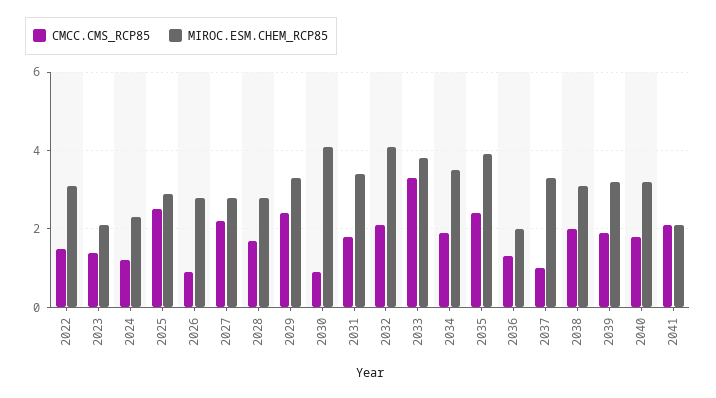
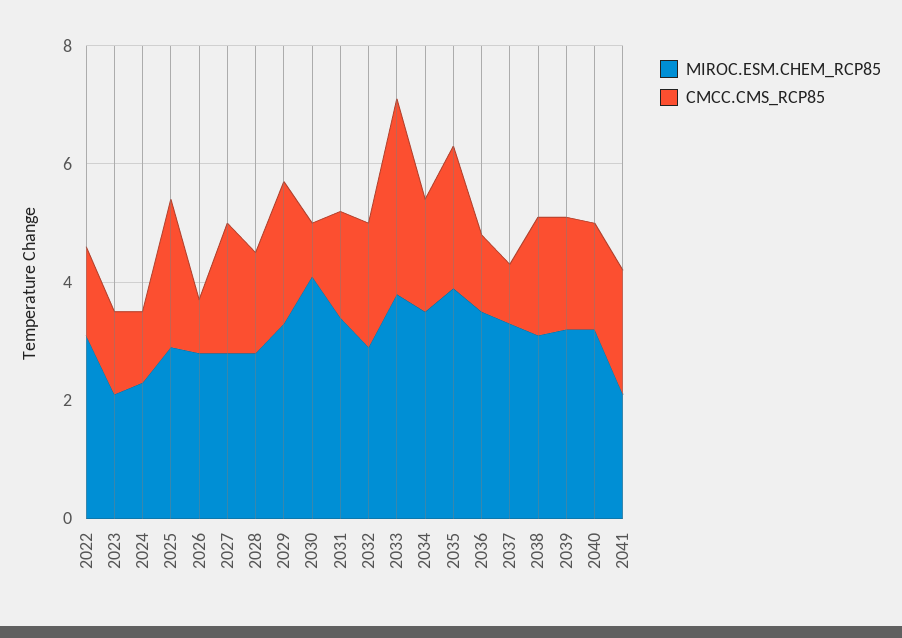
  {
    "CMCC.CMS_RCP85": {
      "2022": 1.5,
      "2023": 1.5,
      "2024": 1,
      "2025": 2.5,
      "2026": 1,
      "2027": 2,
      "2028": 1.5,
      "2029": 2.5,
      "2030": 1,
      "2031": 2,
      "2032": 2,
      "2033": 3.5,
      "2034": 2,
      "2035": 2.5,
      "2036": 1.5,
      "2037": 1,
      "2038": 2,
      "2039": 2,
      "2040": 2,
      "2041": 2
    },
    "MIROC.ESM.CHEM_RCP85": {
      "2022": 3,
      "2023": 2,
      "2024": 2.5,
      "2025": 3,
      "2026": 3,
      "2027": 3,
      "2028": 3,
      "2029": 3.5,
      "2030": 4,
      "2031": 3.5,
-     "2032": 4,
+     "2032": 3,
      "2033": 4,
      "2034": 3.5,
      "2035": 4,
-     "2036": 2,
+     "2036": 3.5,
      "2037": 3.5,
      "2038": 3,
      "2039": 3,
      "2040": 3,
      "2041": 2
    }
  }

